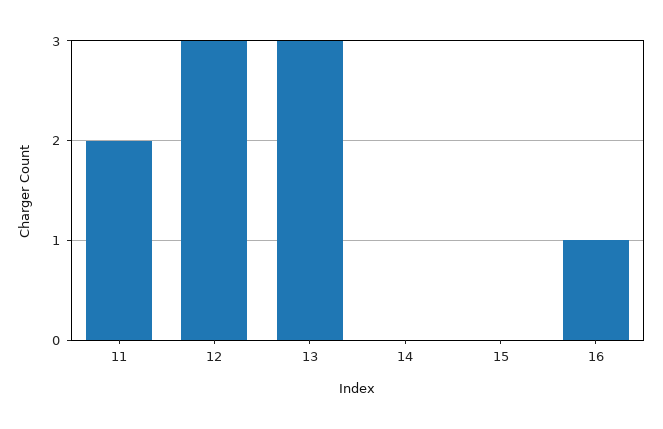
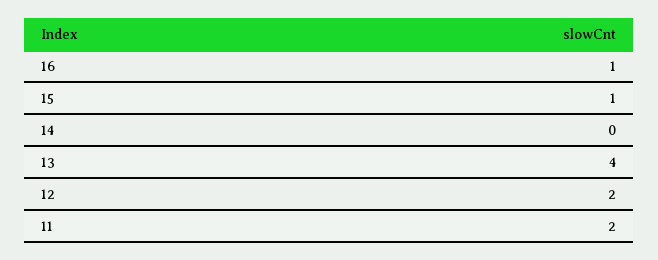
  {
    "11": 2,
-   "12": 3,
+   "12": 2,
-   "13": 3,
+   "13": 4,
    "14": 0,
-   "15": 0,
+   "15": 1,
    "16": 1
  }

